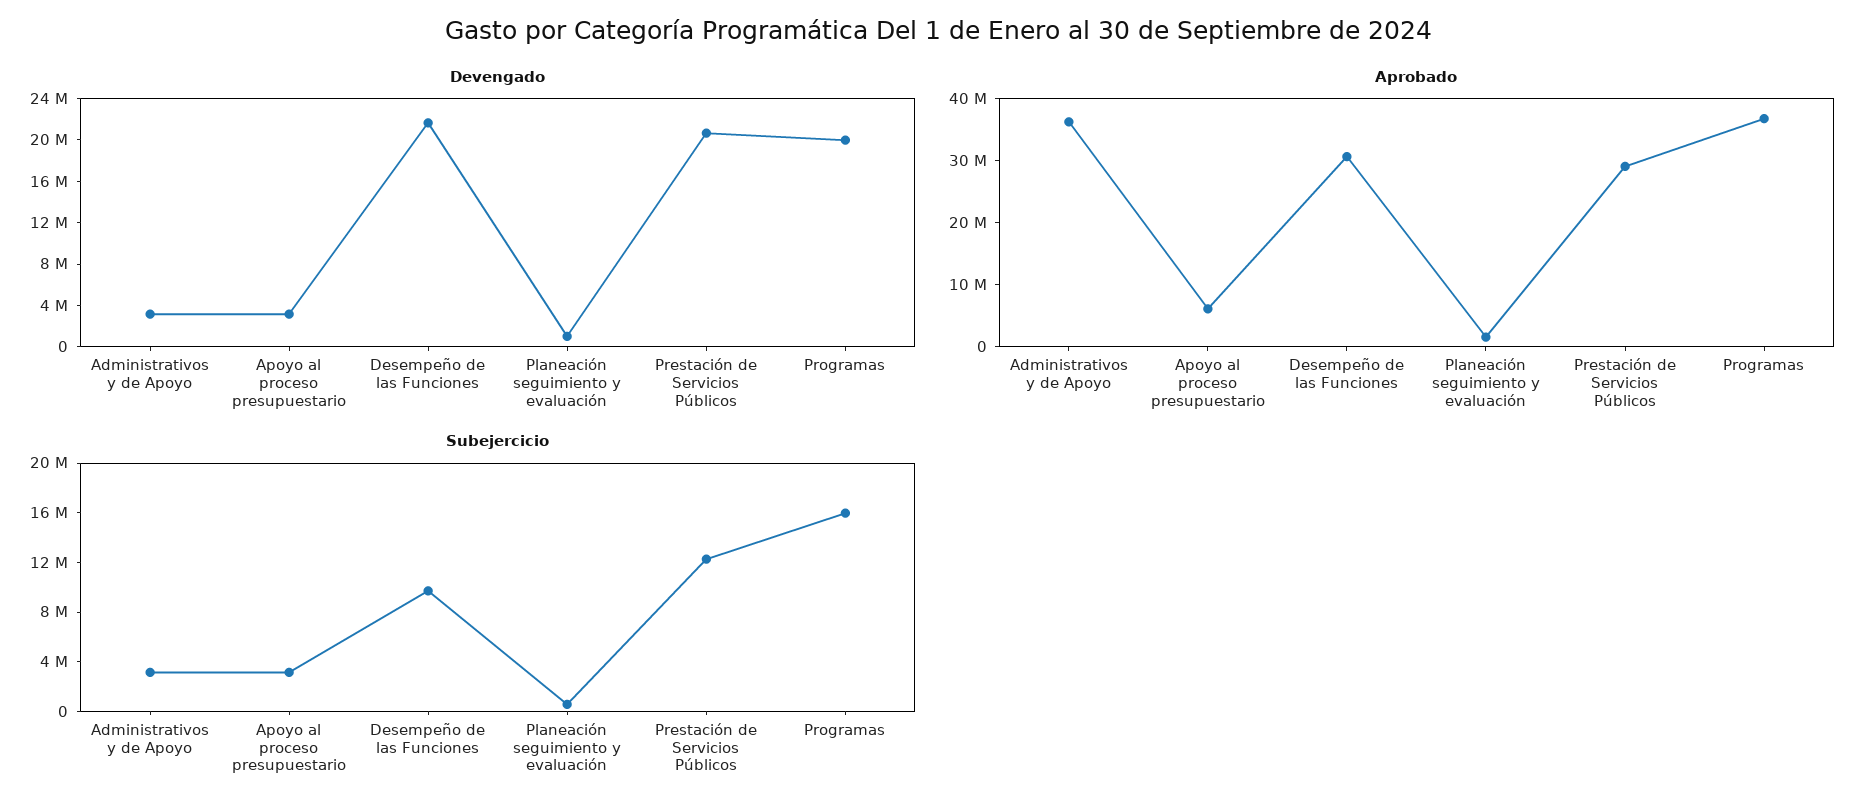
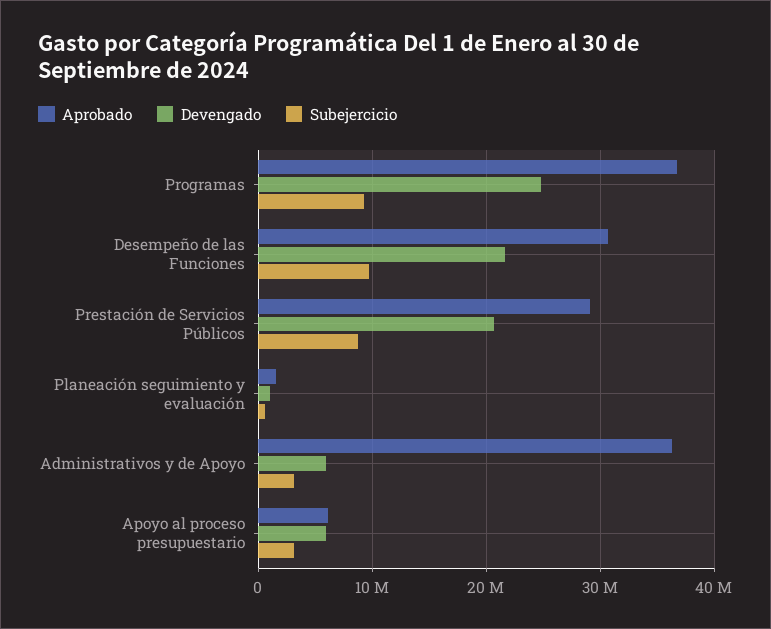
  {
    "Devengado": {
-     "Administrativos y de Apoyo": 3000000,
+     "Administrativos y de Apoyo": 6000000,
-     "Apoyo al proceso presupuestario": 3000000,
+     "Apoyo al proceso presupuestario": 6000000,
      "Desempeño de las Funciones": 22000000,
      "Planeación seguimiento y evaluación": 1000000,
      "Prestación de Servicios Públicos": 21000000,
-     "Programas": 20000000
+     "Programas": 25000000
    },
    "Aprobado": {
      "Administrativos y de Apoyo": 36000000,
      "Apoyo al proceso presupuestario": 6000000,
      "Desempeño de las Funciones": 31000000,
      "Planeación seguimiento y evaluación": 2000000,
      "Prestación de Servicios Públicos": 29000000,
      "Programas": 37000000
    },
    "Subejercicio": {
      "Administrativos y de Apoyo": 3000000,
      "Apoyo al proceso presupuestario": 3000000,
      "Desempeño de las Funciones": 10000000,
      "Planeación seguimiento y evaluación": 1000000,
-     "Prestación de Servicios Públicos": 12000000,
+     "Prestación de Servicios Públicos": 9000000,
-     "Programas": 16000000
+     "Programas": 9000000
    }
  }

